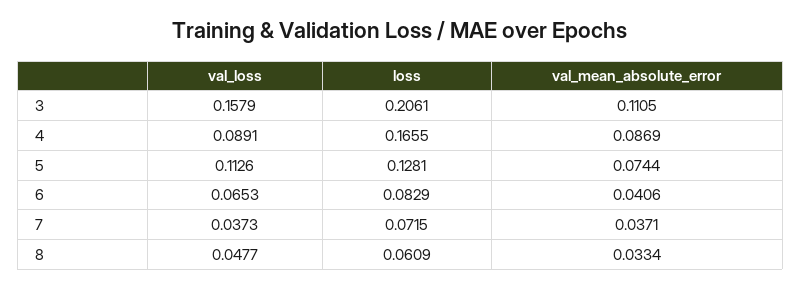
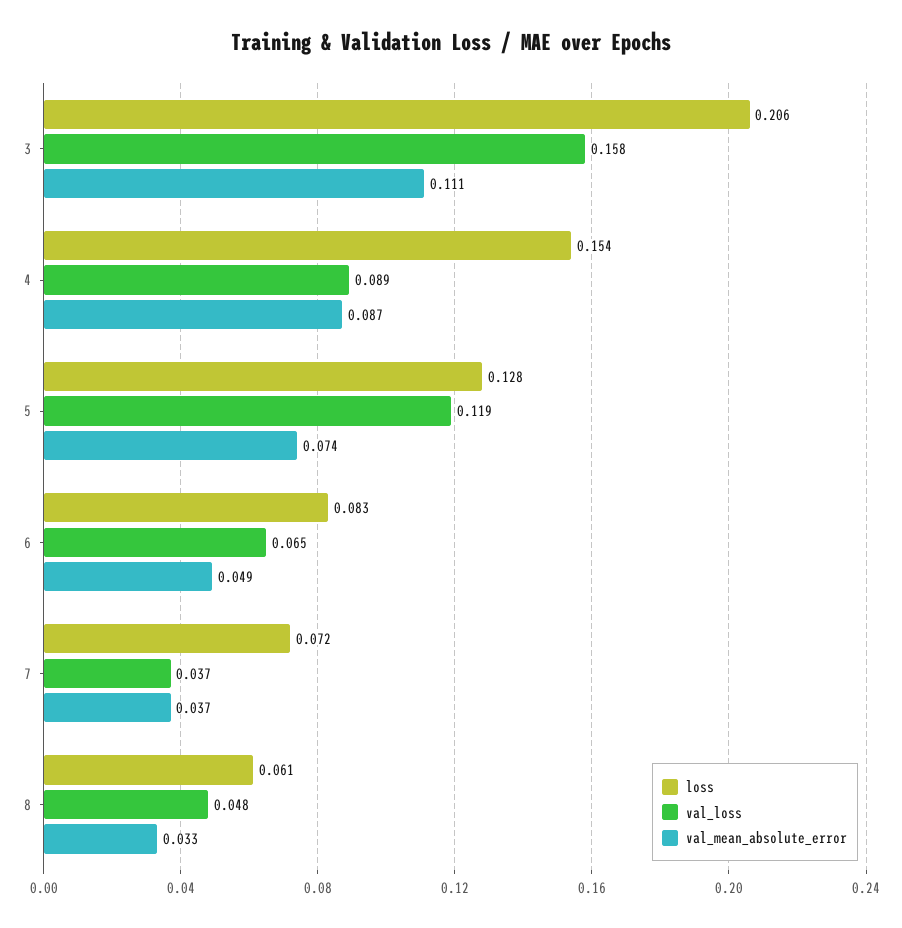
  {
    "val_loss": {
      "3": 0.1579,
      "4": 0.0891,
-     "5": 0.1126,
+     "5": 0.119,
      "6": 0.0653,
      "7": 0.0373,
      "8": 0.0477
    },
    "loss": {
      "3": 0.2061,
-     "4": 0.1655,
+     "4": 0.154,
      "5": 0.1281,
      "6": 0.0829,
      "7": 0.0715,
      "8": 0.0609
    },
    "val_mean_absolute_error": {
      "3": 0.1105,
      "4": 0.0869,
      "5": 0.0744,
-     "6": 0.0406,
+     "6": 0.049,
      "7": 0.0371,
      "8": 0.0334
    }
  }

